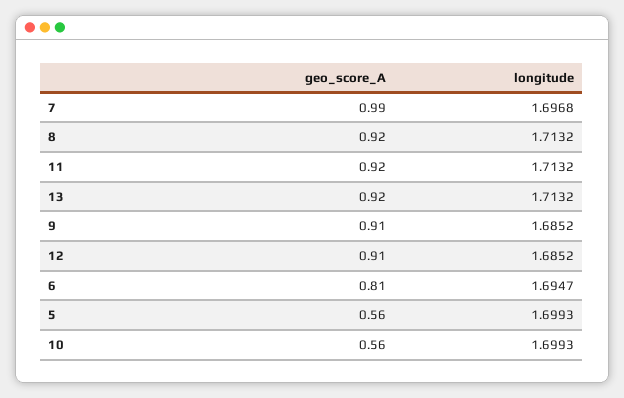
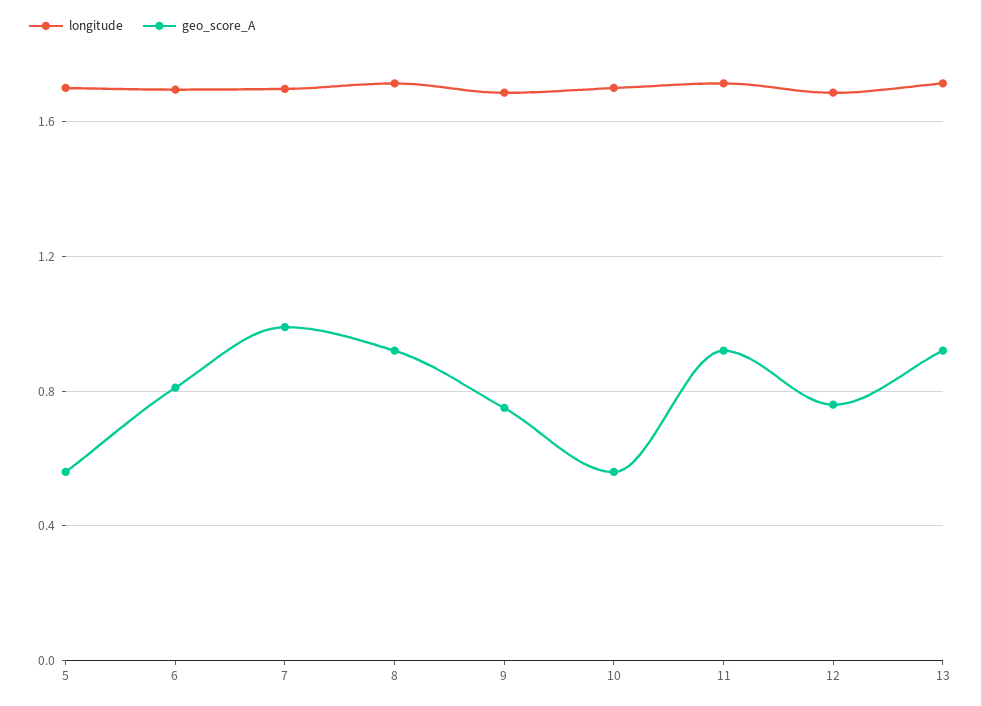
  {
    "geo_score_A": {
      "7": 0.99,
      "8": 0.92,
      "11": 0.92,
      "13": 0.92,
-     "9": 0.91,
+     "9": 0.75,
-     "12": 0.91,
+     "12": 0.75,
      "6": 0.81,
      "5": 0.56,
      "10": 0.56
    },
    "longitude": {
      "7": 1.6968,
      "8": 1.7132,
      "11": 1.7132,
      "13": 1.7132,
      "9": 1.6852,
      "12": 1.6852,
      "6": 1.6947,
      "5": 1.6993,
      "10": 1.6993
    }
  }

